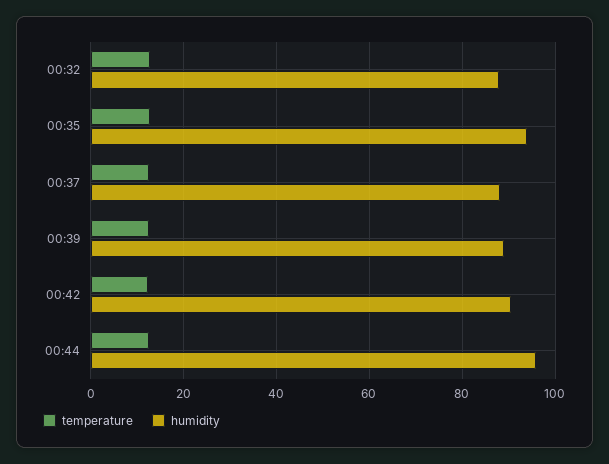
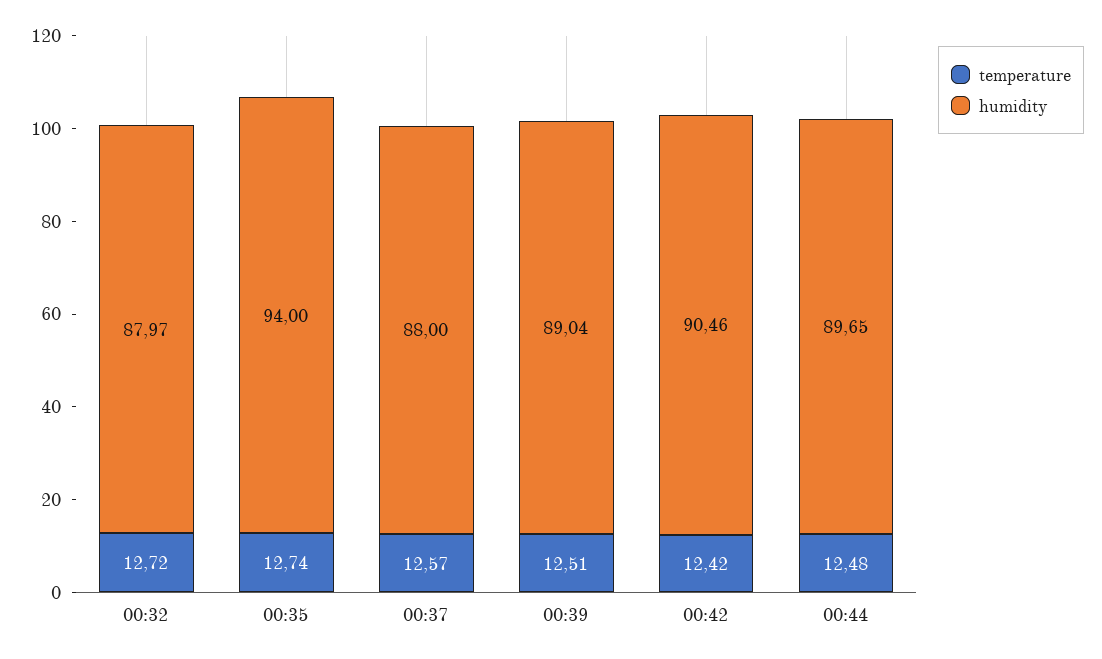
  {
    "temperature": {
      "00:32": 12.72,
      "00:35": 12.74,
      "00:37": 12.57,
      "00:39": 12.51,
      "00:42": 12.42,
      "00:44": 12.48
    },
    "humidity": {
      "00:32": 87.97,
      "00:35": 94,
      "00:37": 88,
      "00:39": 89.04,
      "00:42": 90.46,
-     "00:44": 96
+     "00:44": 89.65
    }
  }

